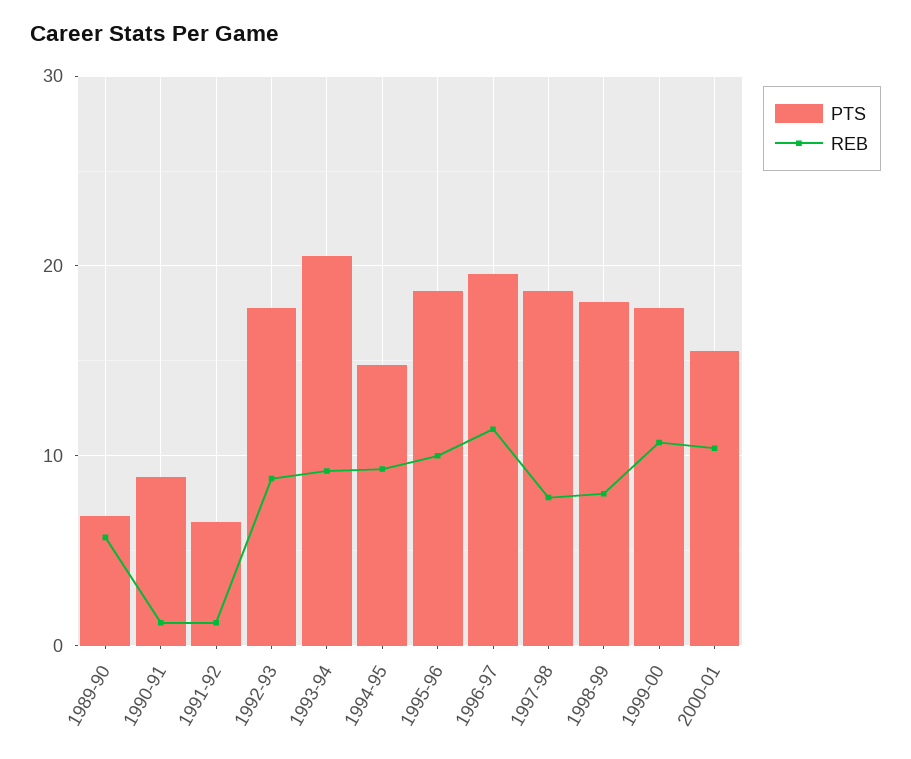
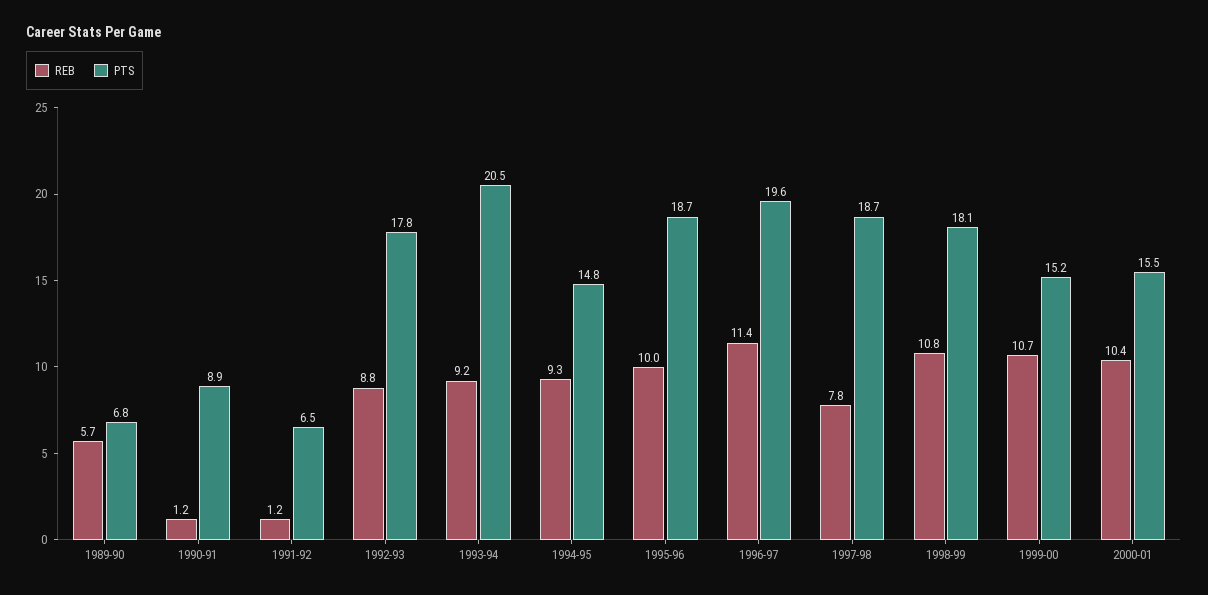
  {
    "PTS": {
      "1989-90": 6.8,
      "1990-91": 8.9,
      "1991-92": 6.5,
      "1992-93": 17.8,
      "1993-94": 20.5,
      "1994-95": 14.8,
      "1995-96": 18.7,
      "1996-97": 19.6,
      "1997-98": 18.7,
      "1998-99": 18.1,
-     "1999-00": 18,
+     "1999-00": 15.2,
      "2000-01": 15.5
    },
    "REB": {
      "1989-90": 5.7,
      "1990-91": 1.2,
      "1991-92": 1.2,
      "1992-93": 8.8,
      "1993-94": 9.2,
      "1994-95": 9.3,
      "1995-96": 10,
      "1996-97": 11.4,
      "1997-98": 7.8,
-     "1998-99": 8,
+     "1998-99": 10.8,
      "1999-00": 10.7,
      "2000-01": 10.4
    }
  }

